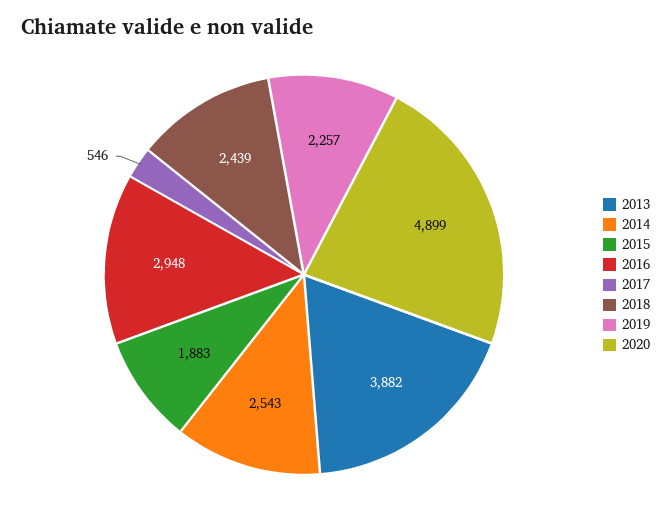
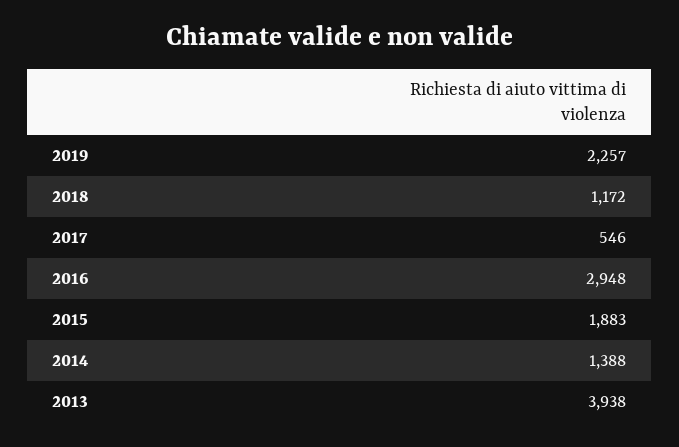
  {
-   "2013": 3882,
+   "2013": 3938,
-   "2014": 2543,
+   "2014": 1388,
    "2015": 1883,
    "2016": 2948,
    "2017": 546,
-   "2018": 2439,
+   "2018": 1172,
-   "2019": 2257,
+   "2019": 2257
-   "2020": 4899
  }

